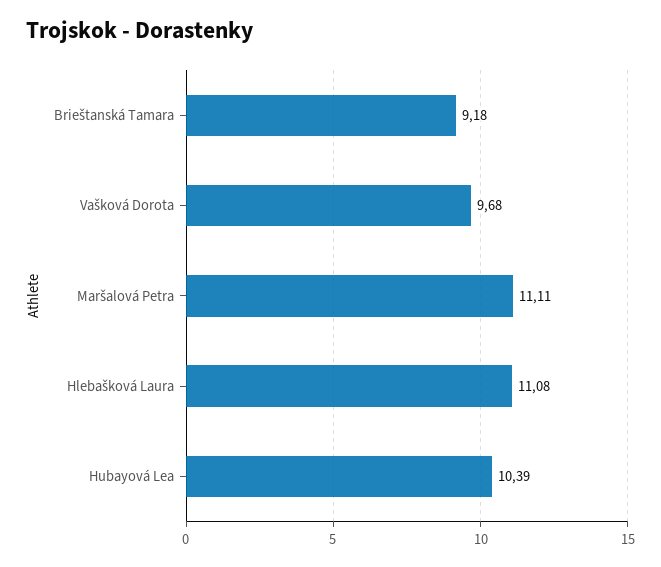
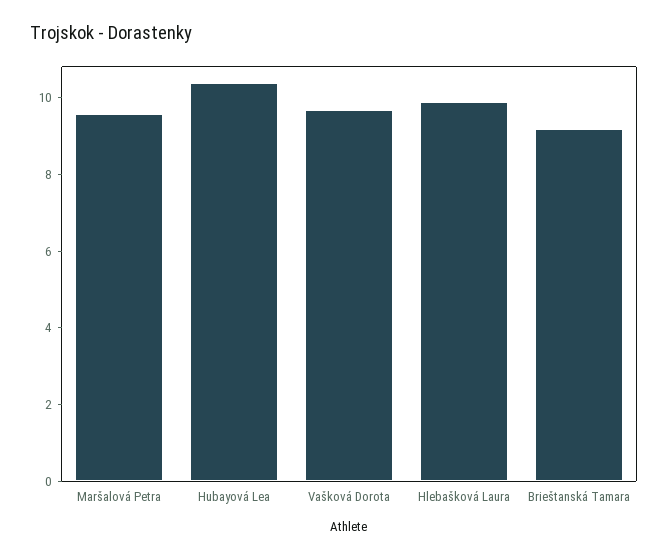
  {
    "Brieštanská Tamara": 9.18,
    "Vašková Dorota": 9.68,
-   "Maršalová Petra": 11.11,
+   "Maršalová Petra": 9.5,
-   "Hlebašková Laura": 11.08,
+   "Hlebašková Laura": 10,
    "Hubayová Lea": 10.39
  }

